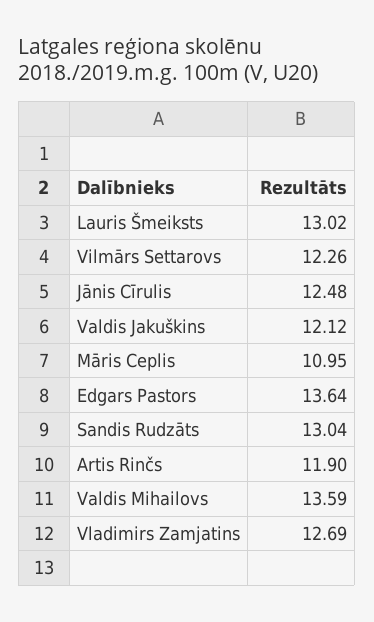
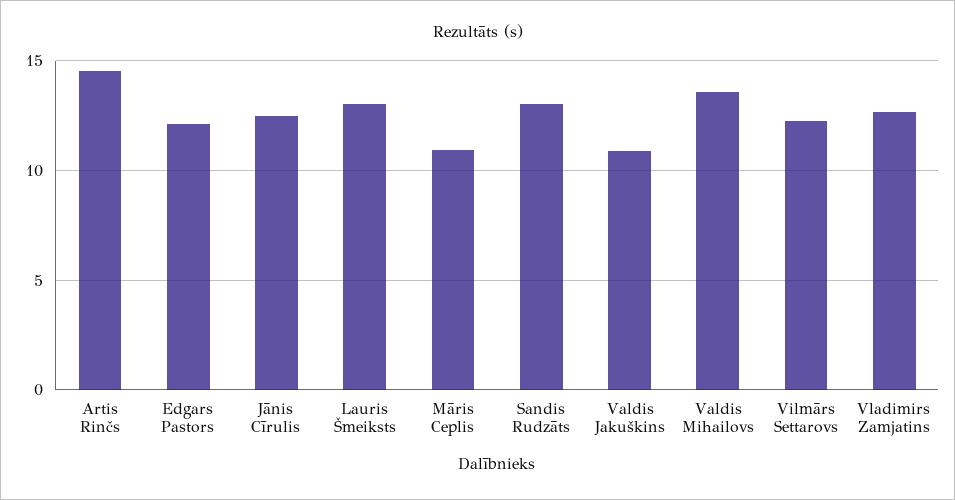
  {
    "Lauris Šmeiksts": 13.02,
    "Vilmārs Settarovs": 12.26,
    "Jānis Cīrulis": 12.48,
-   "Valdis Jakuškins": 12.12,
+   "Valdis Jakuškins": 11,
    "Māris Ceplis": 10.95,
-   "Edgars Pastors": 13.64,
+   "Edgars Pastors": 12,
    "Sandis Rudzāts": 13.04,
-   "Artis Rinčs": 11.9,
+   "Artis Rinčs": 14.5,
    "Valdis Mihailovs": 13.59,
    "Vladimirs Zamjatins": 12.69
  }

